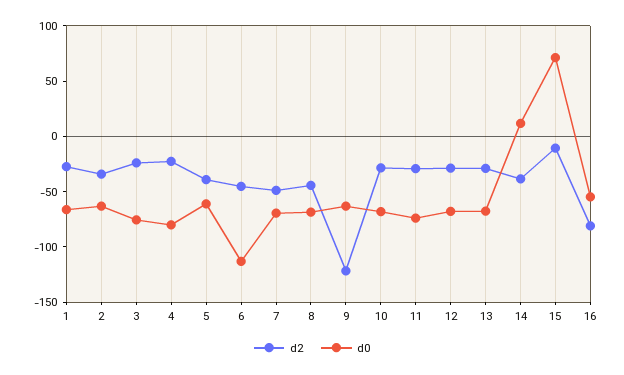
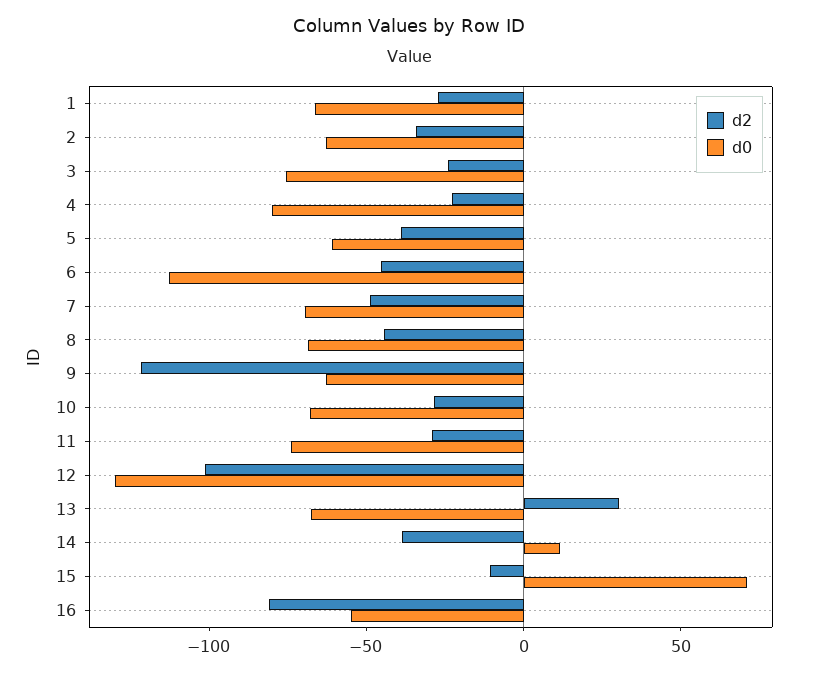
  {
    "d2": {
      "1": -30,
      "2": -30,
      "3": -20,
      "4": -20,
      "5": -40,
      "6": -50,
      "7": -50,
      "8": -40,
      "9": -120,
      "10": -30,
      "11": -30,
-     "12": -30,
+     "12": -100,
-     "13": -30,
+     "13": 30,
      "14": -40,
      "15": -10,
      "16": -80
    },
    "d0": {
      "1": -70,
      "2": -60,
      "3": -80,
      "4": -80,
      "5": -60,
      "6": -110,
      "7": -70,
      "8": -70,
      "9": -60,
      "10": -70,
      "11": -70,
-     "12": -70,
+     "12": -130,
      "13": -70,
      "14": 10,
      "15": 70,
      "16": -50
    }
  }

